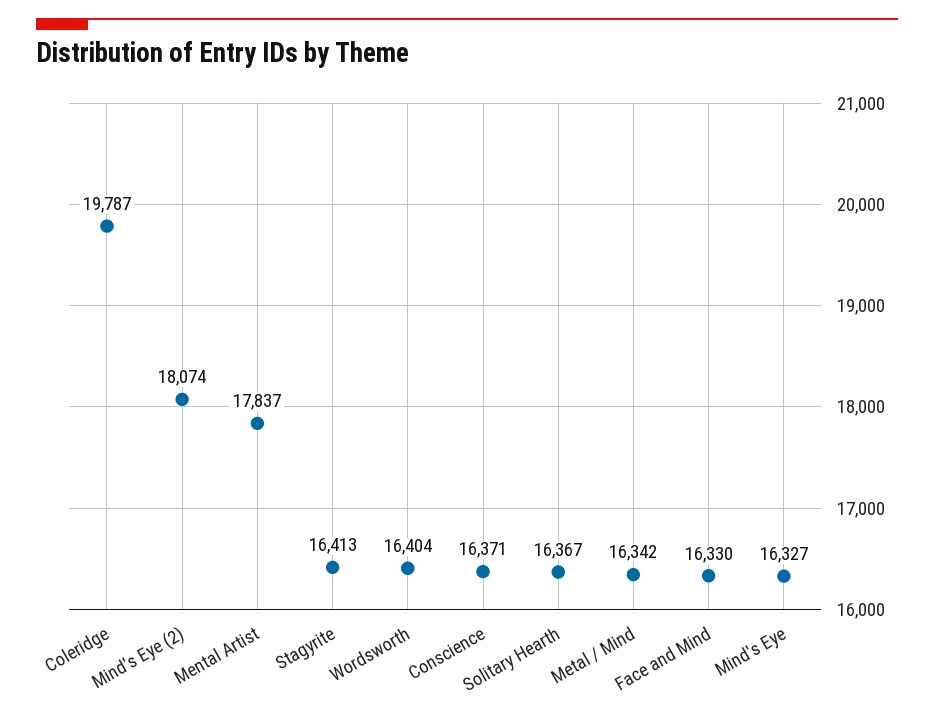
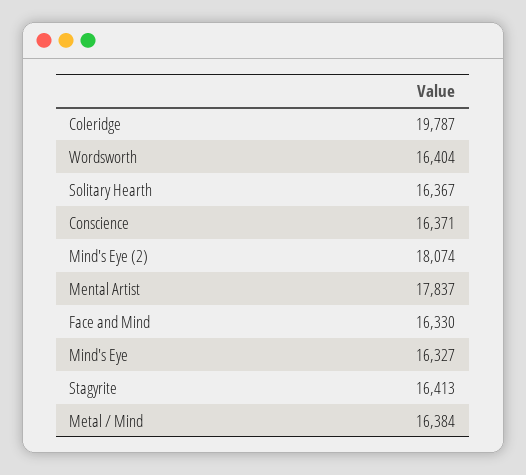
  {
    "Coleridge": 19787,
    "Mind's Eye (2)": 18074,
    "Mental Artist": 17837,
    "Stagyrite": 16413,
    "Wordsworth": 16404,
    "Conscience": 16371,
    "Solitary Hearth": 16367,
-   "Metal / Mind": 16342,
+   "Metal / Mind": 16384,
    "Face and Mind": 16330,
    "Mind's Eye": 16327
  }

